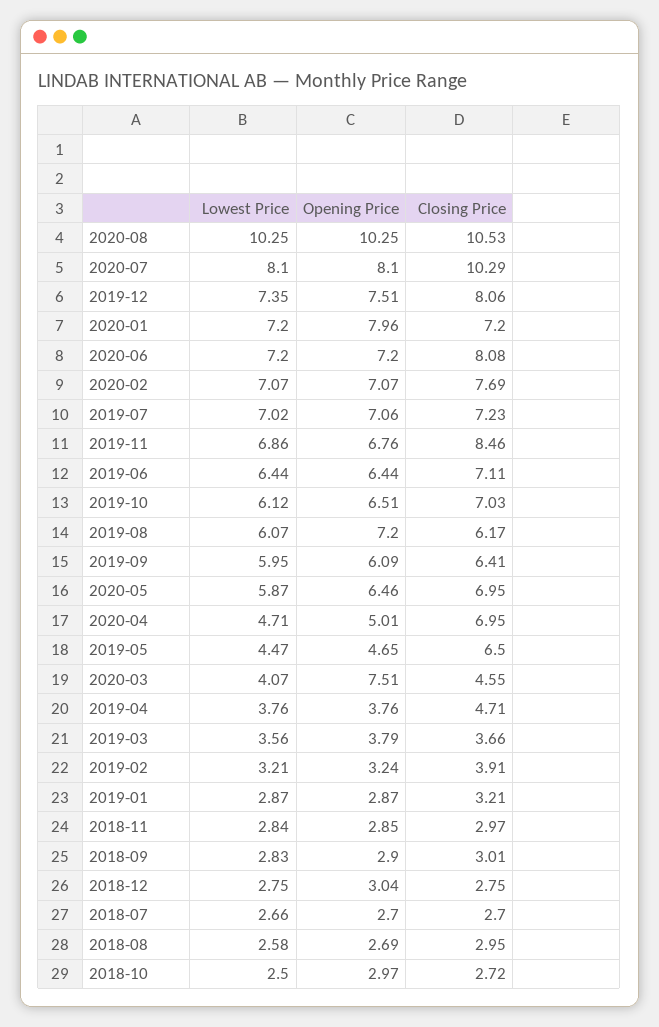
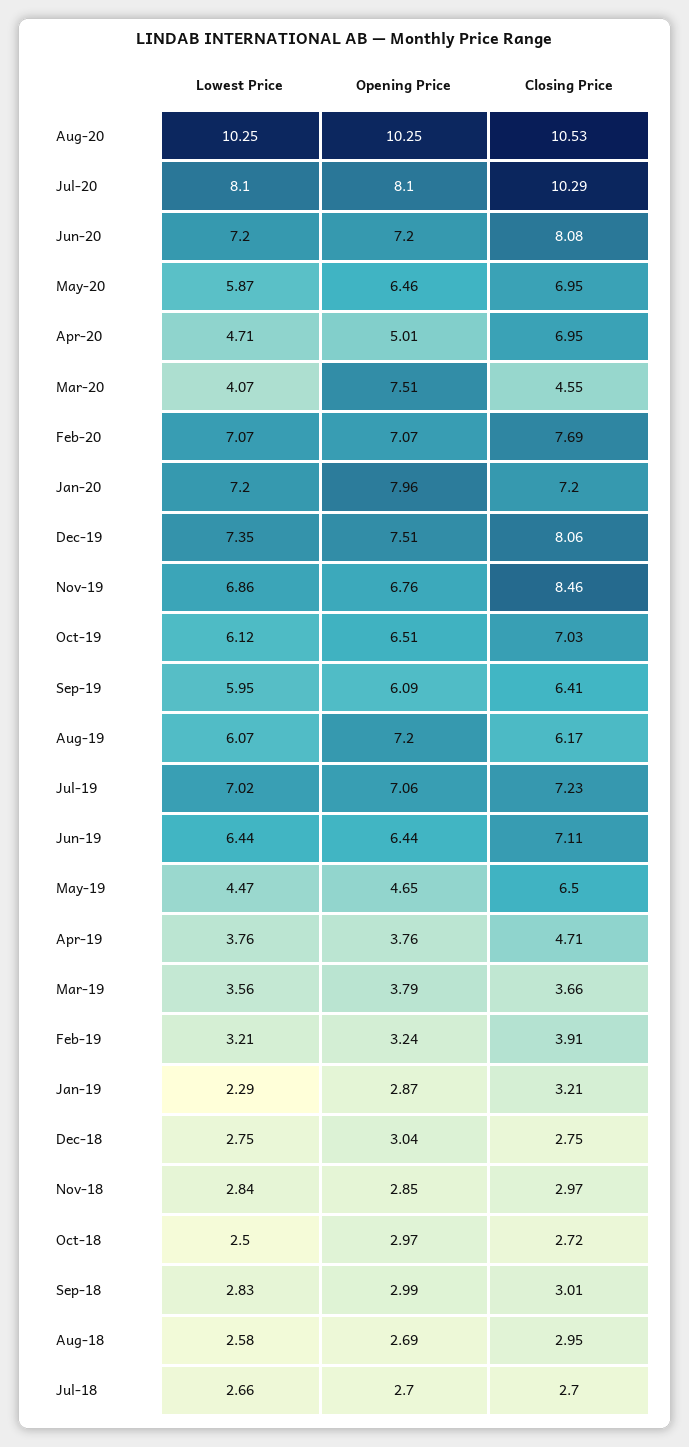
  {
    "Lowest Price": {
      "2020-08": 10.25,
      "2020-07": 8.1,
      "2019-12": 7.35,
      "2020-01": 7.2,
      "2020-06": 7.2,
      "2020-02": 7.07,
      "2019-07": 7.02,
      "2019-11": 6.86,
      "2019-06": 6.44,
      "2019-10": 6.12,
      "2019-08": 6.07,
      "2019-09": 5.95,
      "2020-05": 5.87,
      "2020-04": 4.71,
      "2019-05": 4.47,
      "2020-03": 4.07,
      "2019-04": 3.76,
      "2019-03": 3.56,
      "2019-02": 3.21,
-     "2019-01": 2.87,
+     "2019-01": 2.29,
      "2018-11": 2.84,
      "2018-09": 2.83,
      "2018-12": 2.75,
      "2018-07": 2.66,
      "2018-08": 2.58,
      "2018-10": 2.5
    },
    "Opening Price": {
      "2020-08": 10.25,
      "2020-07": 8.1,
      "2019-12": 7.51,
      "2020-01": 7.96,
      "2020-06": 7.2,
      "2020-02": 7.07,
      "2019-07": 7.06,
      "2019-11": 6.76,
      "2019-06": 6.44,
      "2019-10": 6.51,
      "2019-08": 7.2,
      "2019-09": 6.09,
      "2020-05": 6.46,
      "2020-04": 5.01,
      "2019-05": 4.65,
      "2020-03": 7.51,
      "2019-04": 3.76,
      "2019-03": 3.79,
      "2019-02": 3.24,
      "2019-01": 2.87,
      "2018-11": 2.85,
-     "2018-09": 2.9,
+     "2018-09": 2.99,
      "2018-12": 3.04,
      "2018-07": 2.7,
      "2018-08": 2.69,
      "2018-10": 2.97
    },
    "Closing Price": {
      "2020-08": 10.53,
      "2020-07": 10.29,
      "2019-12": 8.06,
      "2020-01": 7.2,
      "2020-06": 8.08,
      "2020-02": 7.69,
      "2019-07": 7.23,
      "2019-11": 8.46,
      "2019-06": 7.11,
      "2019-10": 7.03,
      "2019-08": 6.17,
      "2019-09": 6.41,
      "2020-05": 6.95,
      "2020-04": 6.95,
      "2019-05": 6.5,
      "2020-03": 4.55,
      "2019-04": 4.71,
      "2019-03": 3.66,
      "2019-02": 3.91,
      "2019-01": 3.21,
      "2018-11": 2.97,
      "2018-09": 3.01,
      "2018-12": 2.75,
      "2018-07": 2.7,
      "2018-08": 2.95,
      "2018-10": 2.72
    }
  }

